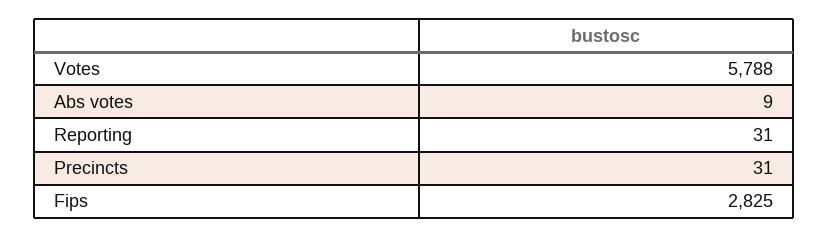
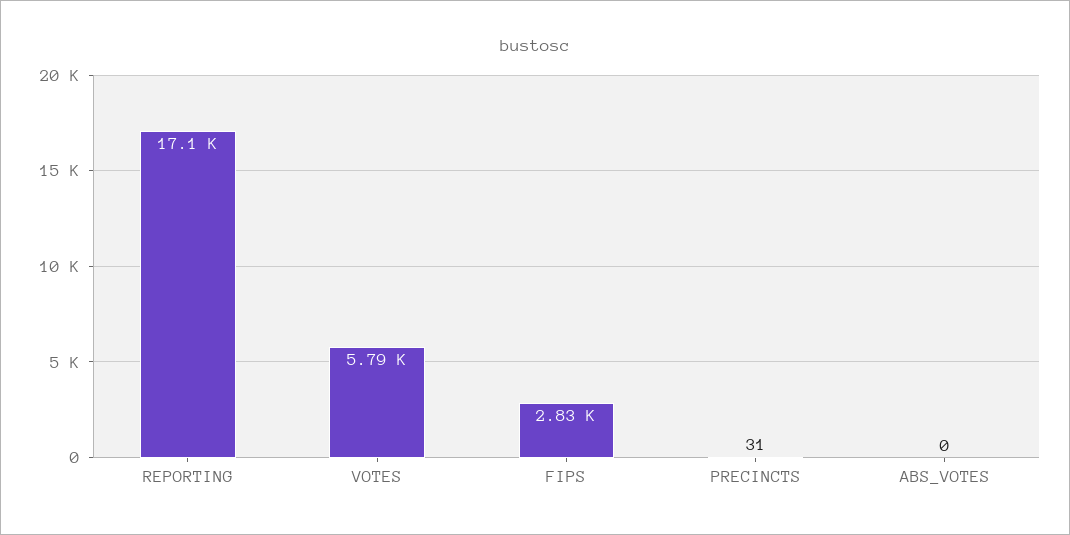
  {
    "Votes": 5788,
-   "Abs votes": 9,
+   "Abs votes": 0,
-   "Reporting": 31,
+   "Reporting": 17100,
    "Precincts": 31,
    "Fips": 2825
  }

